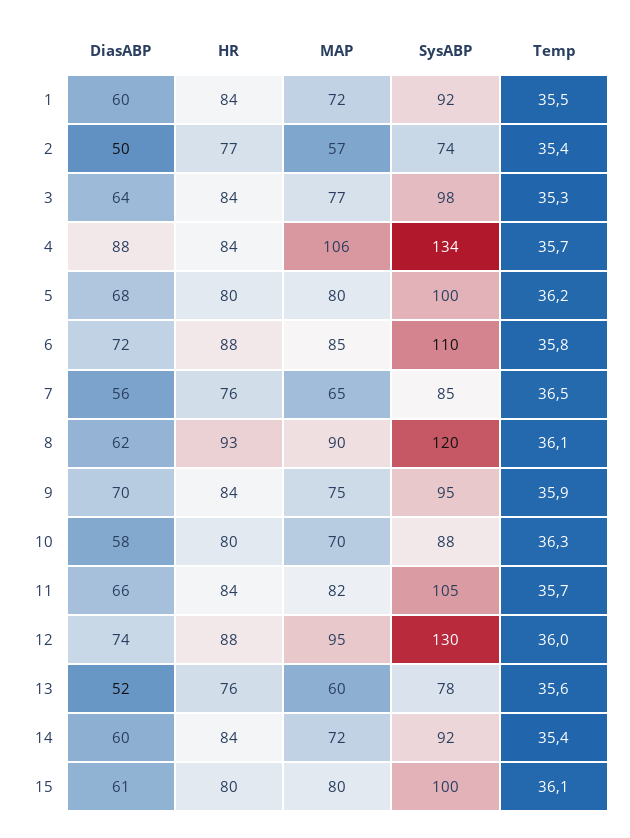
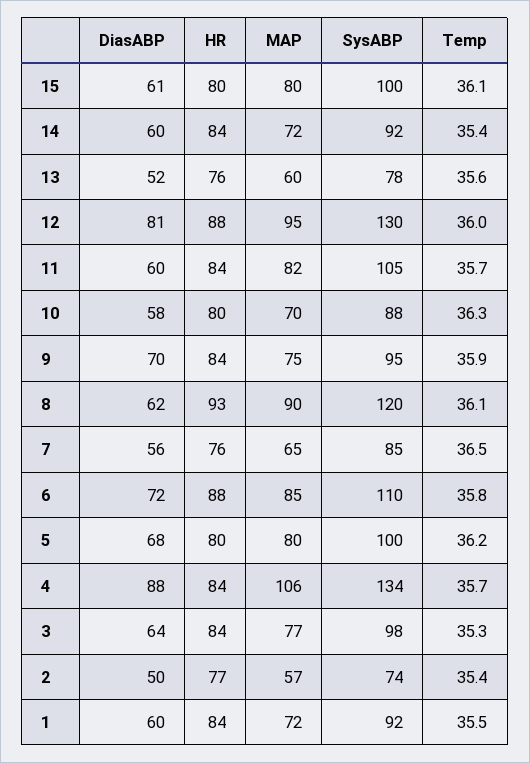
  {
    "DiasABP": {
      "1": 60,
      "2": 50,
      "3": 64,
      "4": 88,
      "5": 68,
      "6": 72,
      "7": 56,
      "8": 62,
      "9": 70,
      "10": 58,
-     "11": 66,
+     "11": 60,
-     "12": 74,
+     "12": 81,
      "13": 52,
      "14": 60,
      "15": 61
    },
    "HR": {
      "1": 84,
      "2": 77,
      "3": 84,
      "4": 84,
      "5": 80,
      "6": 88,
      "7": 76,
      "8": 93,
      "9": 84,
      "10": 80,
      "11": 84,
      "12": 88,
      "13": 76,
      "14": 84,
      "15": 80
    },
    "MAP": {
      "1": 72,
      "2": 57,
      "3": 77,
      "4": 106,
      "5": 80,
      "6": 85,
      "7": 65,
      "8": 90,
      "9": 75,
      "10": 70,
      "11": 82,
      "12": 95,
      "13": 60,
      "14": 72,
      "15": 80
    },
    "SysABP": {
      "1": 92,
      "2": 74,
      "3": 98,
      "4": 134,
      "5": 100,
      "6": 110,
      "7": 85,
      "8": 120,
      "9": 95,
      "10": 88,
      "11": 105,
      "12": 130,
      "13": 78,
      "14": 92,
      "15": 100
    },
    "Temp": {
      "1": 35.5,
      "2": 35.4,
      "3": 35.3,
      "4": 35.7,
      "5": 36.2,
      "6": 35.8,
      "7": 36.5,
      "8": 36.1,
      "9": 35.9,
      "10": 36.3,
      "11": 35.7,
      "12": 36,
      "13": 35.6,
      "14": 35.4,
      "15": 36.1
    }
  }

